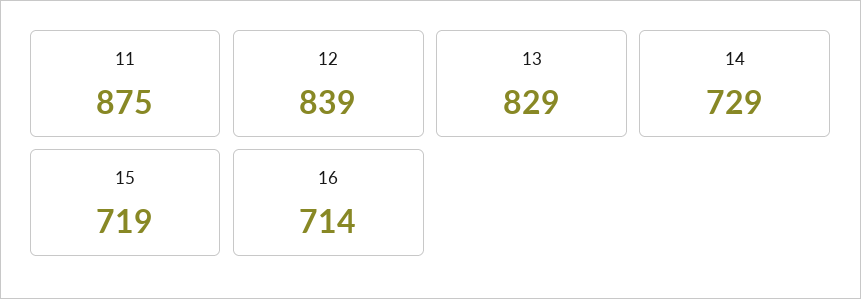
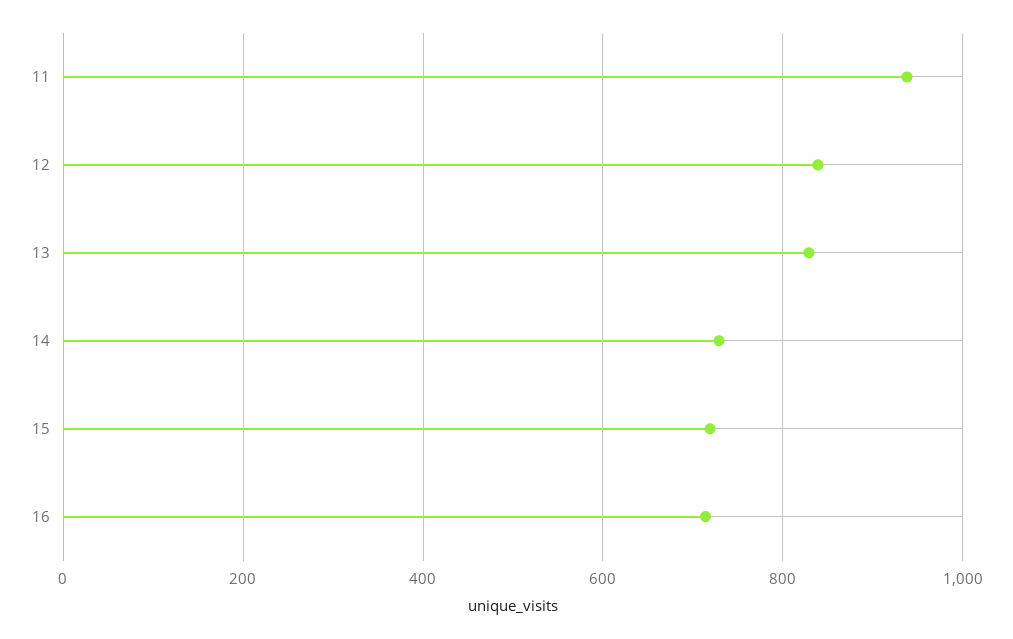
  {
-   "11": 875,
+   "11": 940,
    "12": 839,
    "13": 829,
    "14": 729,
    "15": 719,
    "16": 714
  }

